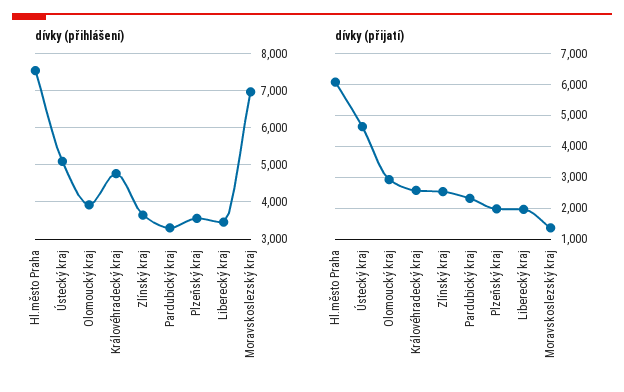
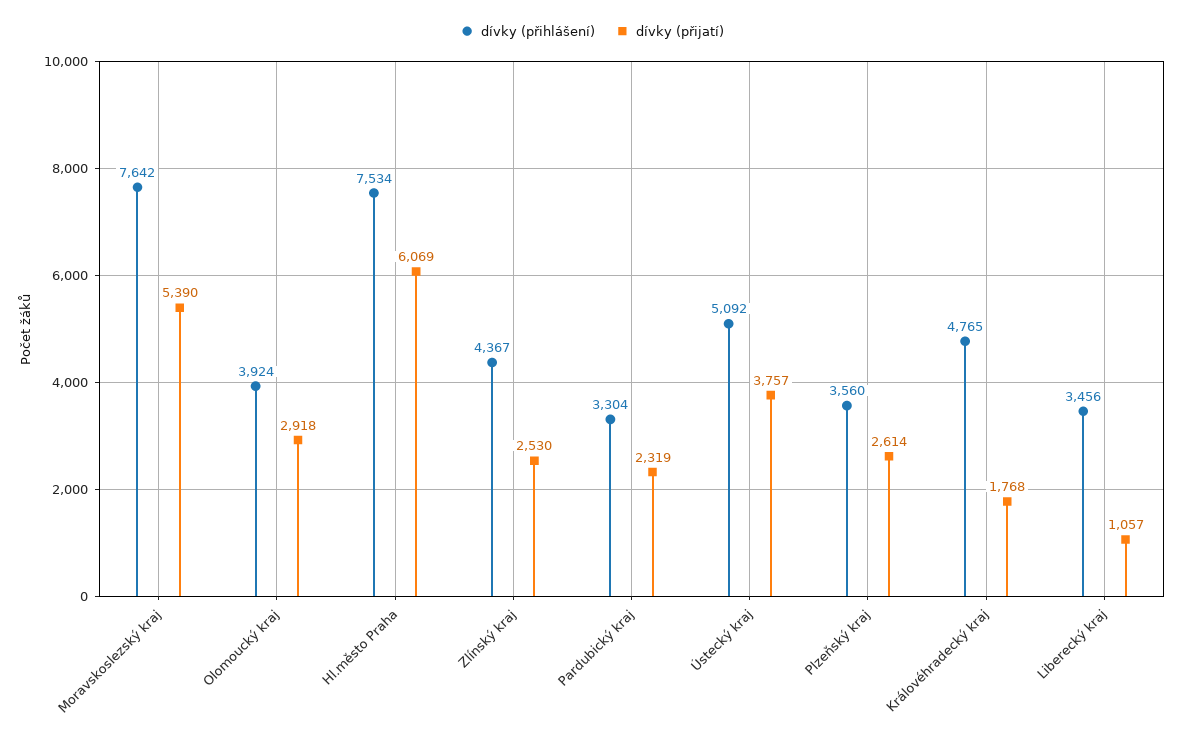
  {
    "dívky (přihlášení)": {
      "Hl.město Praha": 7534,
      "Ústecký kraj": 5092,
      "Olomoucký kraj": 3924,
      "Královéhradecký kraj": 4765,
-     "Zlínský kraj": 3600,
+     "Zlínský kraj": 4367,
      "Pardubický kraj": 3304,
      "Plzeňský kraj": 3560,
      "Liberecký kraj": 3456,
-     "Moravskoslezský kraj": 7000
+     "Moravskoslezský kraj": 7642
    },
    "dívky (přijatí)": {
      "Hl.město Praha": 6069,
-     "Ústecký kraj": 4600,
+     "Ústecký kraj": 3757,
      "Olomoucký kraj": 2918,
-     "Královéhradecký kraj": 2600,
+     "Královéhradecký kraj": 1768,
      "Zlínský kraj": 2530,
      "Pardubický kraj": 2319,
-     "Plzeňský kraj": 2000,
+     "Plzeňský kraj": 2614,
-     "Liberecký kraj": 2000,
+     "Liberecký kraj": 1057,
-     "Moravskoslezský kraj": 1400
+     "Moravskoslezský kraj": 5390
    }
  }

